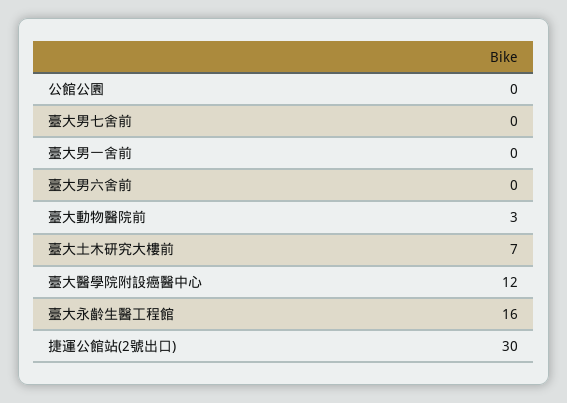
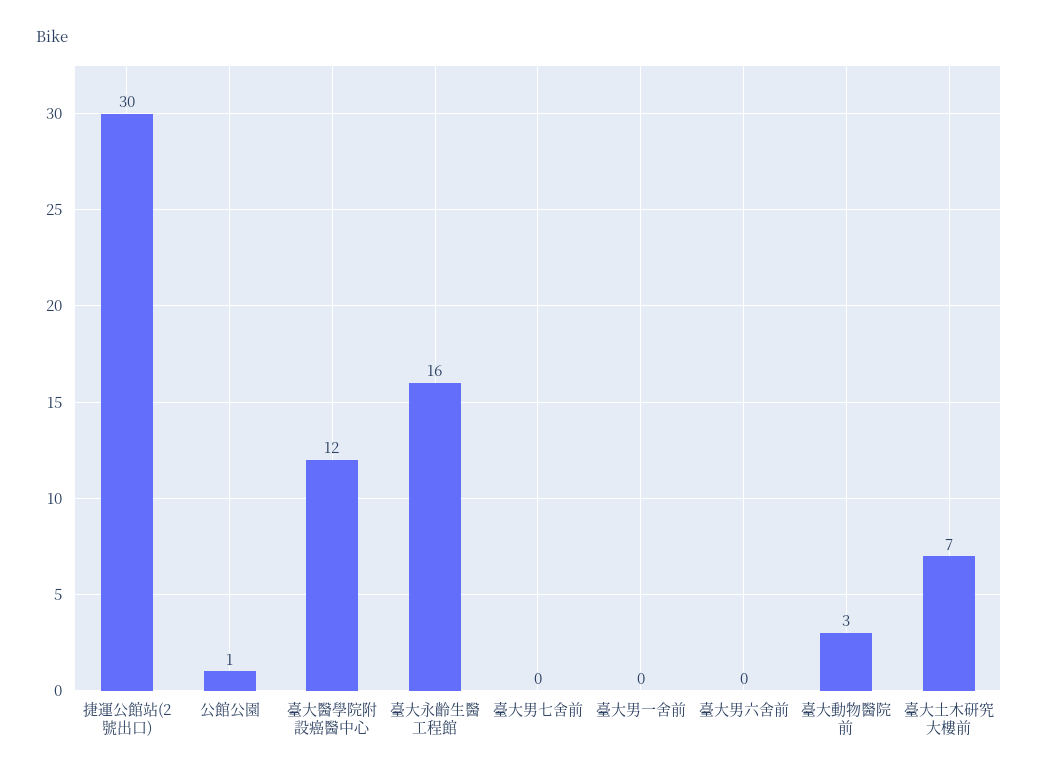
  {
-   "公館公園": 0,
+   "公館公園": 1,
    "臺大男七舍前": 0,
    "臺大男一舍前": 0,
    "臺大男六舍前": 0,
    "臺大動物醫院前": 3,
    "臺大土木研究大樓前": 7,
    "臺大醫學院附設癌醫中心": 12,
    "臺大永齡生醫工程館": 16,
    "捷運公館站(2號出口)": 30
  }

